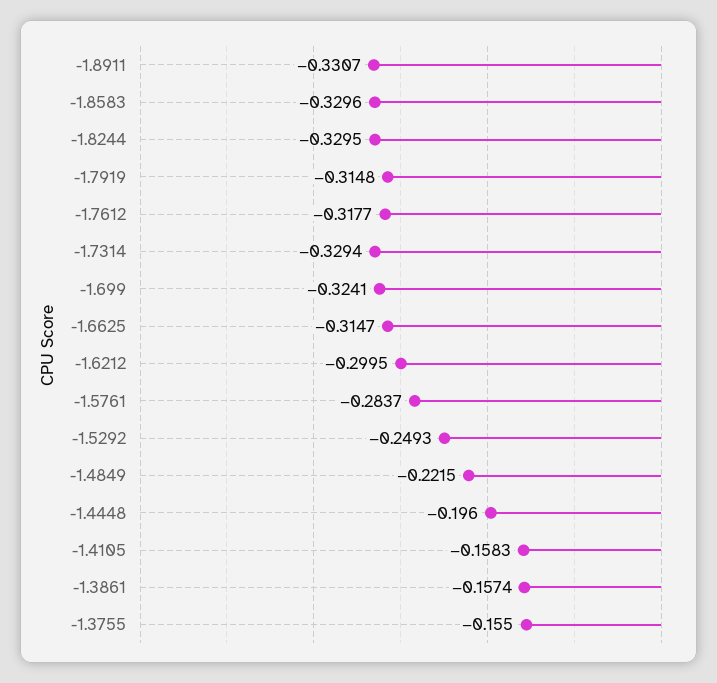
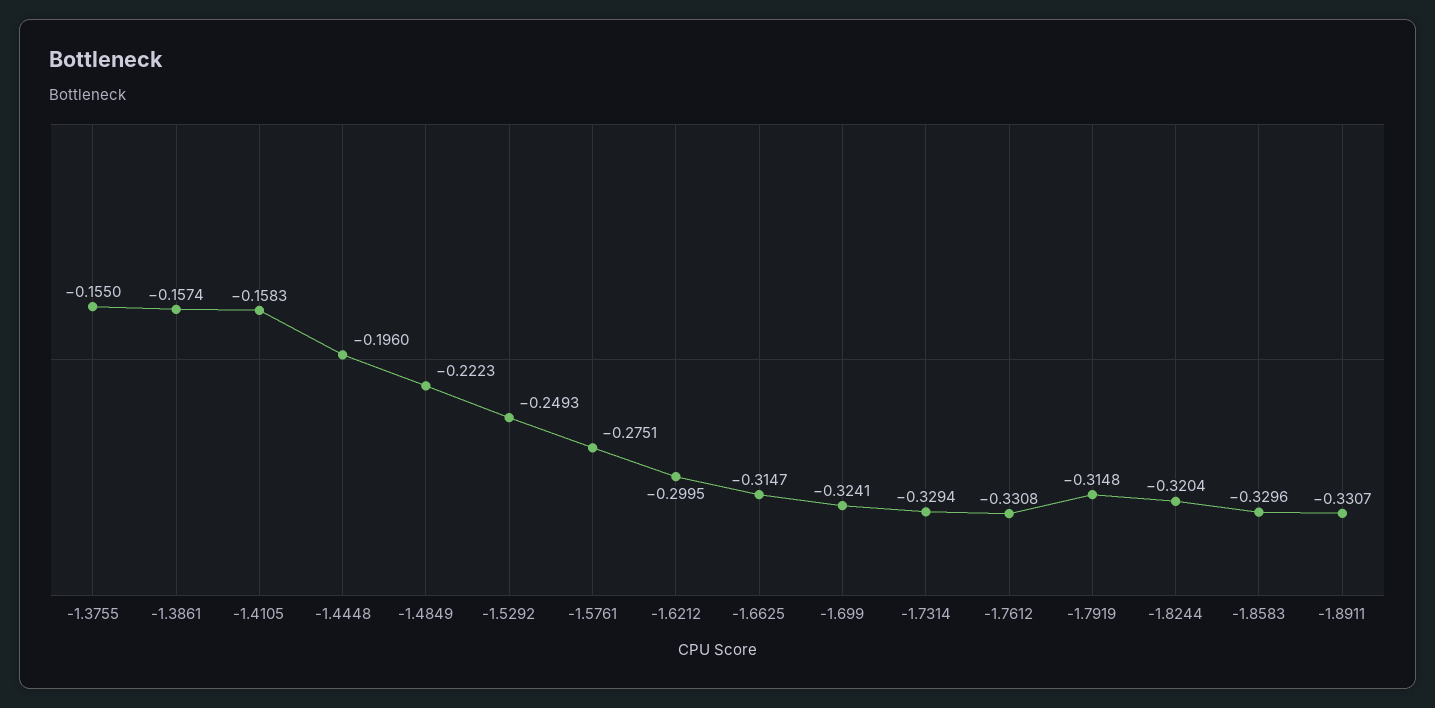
  {
    "-1.8911": -0.3307,
    "-1.8583": -0.3296,
-   "-1.8244": -0.3295,
+   "-1.8244": -0.3204,
    "-1.7919": -0.3148,
-   "-1.7612": -0.3177,
+   "-1.7612": -0.3308,
    "-1.7314": -0.3294,
    "-1.699": -0.3241,
    "-1.6625": -0.3147,
    "-1.6212": -0.2995,
-   "-1.5761": -0.2837,
+   "-1.5761": -0.2751,
    "-1.5292": -0.2493,
-   "-1.4849": -0.2215,
+   "-1.4849": -0.2223,
    "-1.4448": -0.196,
    "-1.4105": -0.1583,
    "-1.3861": -0.1574,
    "-1.3755": -0.155
  }

